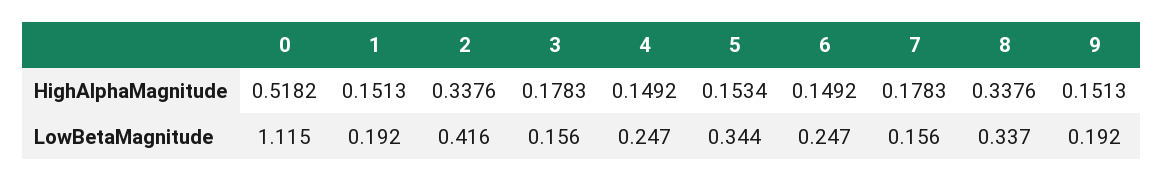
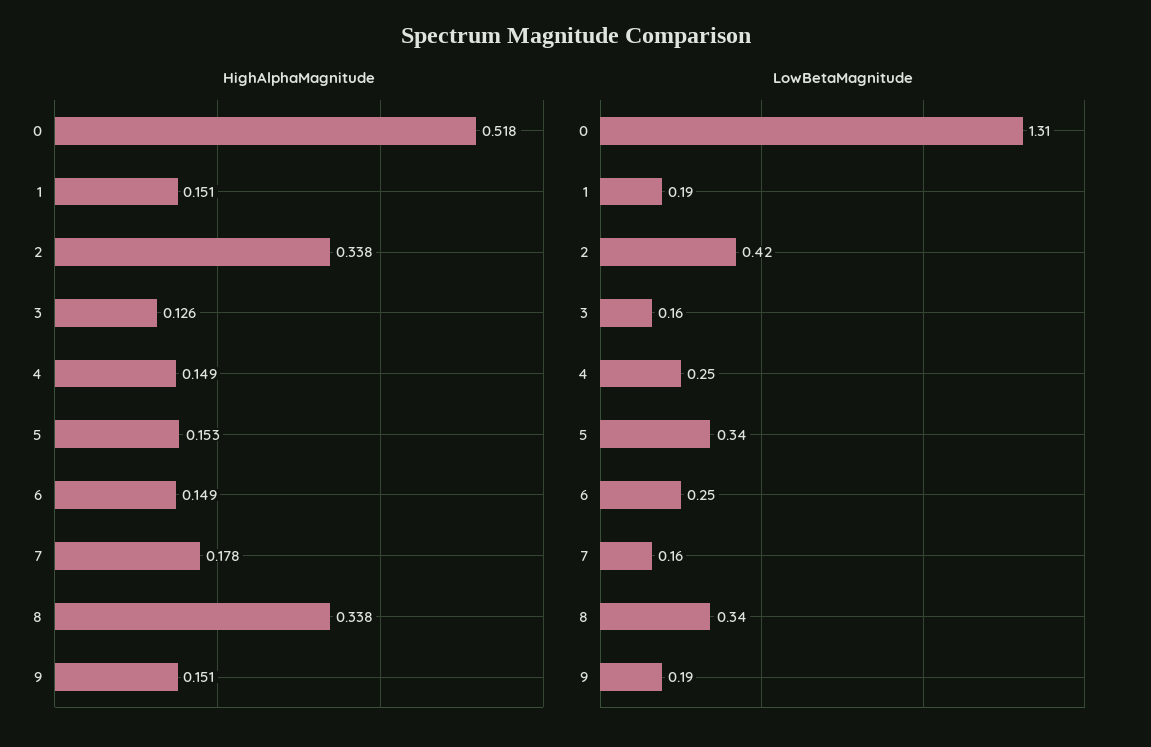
  {
    "HighAlphaMagnitude": {
      "0": 0.5182,
      "1": 0.1513,
      "2": 0.3376,
-     "3": 0.1783,
+     "3": 0.126,
      "4": 0.1492,
      "5": 0.1534,
      "6": 0.1492,
      "7": 0.1783,
      "8": 0.3376,
      "9": 0.1513
    },
    "LowBetaMagnitude": {
-     "0": 1.115,
+     "0": 1.31,
      "1": 0.192,
      "2": 0.416,
      "3": 0.156,
      "4": 0.247,
      "5": 0.344,
      "6": 0.247,
      "7": 0.156,
      "8": 0.337,
      "9": 0.192
    }
  }

